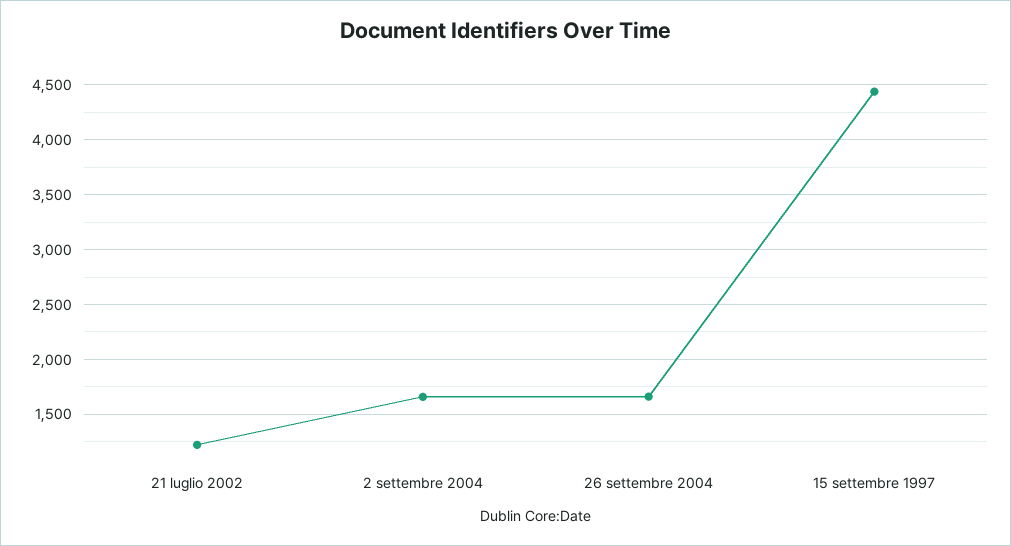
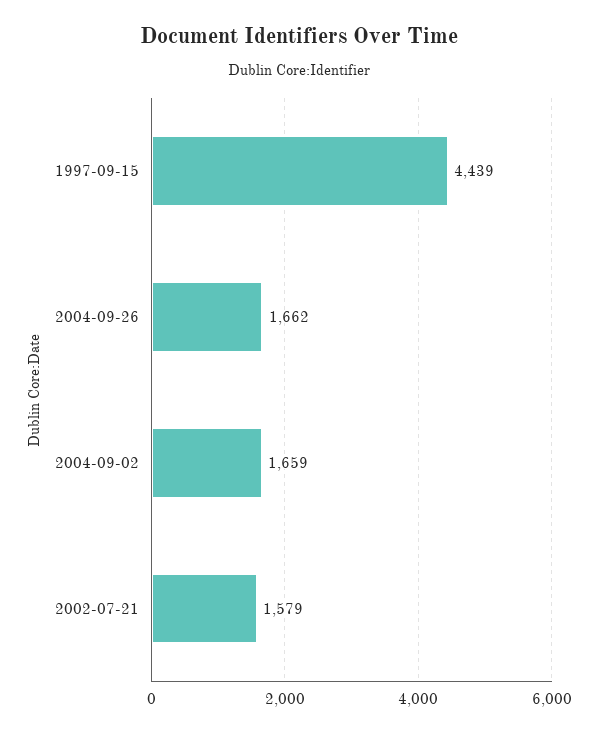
  {
-   "21 luglio 2002": 1200,
+   "21 luglio 2002": 1579,
    "2 settembre 2004": 1659,
    "26 settembre 2004": 1662,
    "15 settembre 1997": 4439
  }

